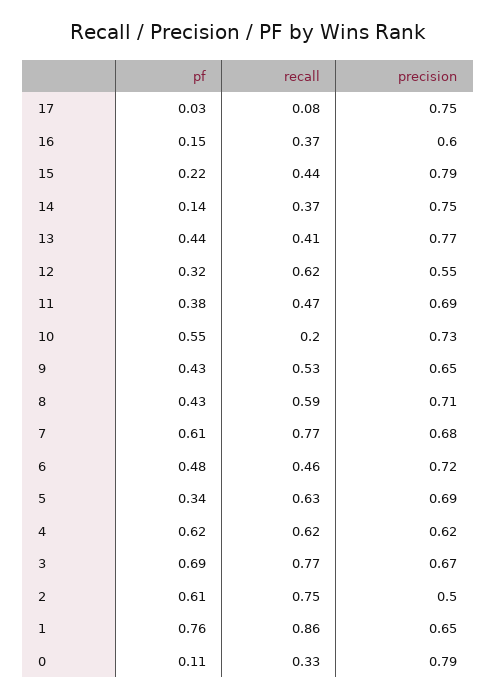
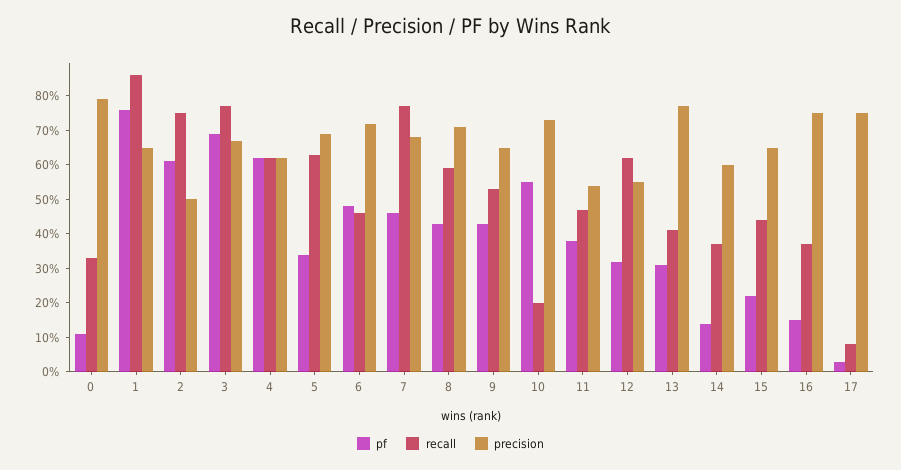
  {
    "pf": {
      "17": 0.03,
      "16": 0.15,
      "15": 0.22,
      "14": 0.14,
-     "13": 0.44,
+     "13": 0.3,
      "12": 0.32,
      "11": 0.38,
      "10": 0.55,
      "9": 0.43,
      "8": 0.43,
-     "7": 0.61,
+     "7": 0.45,
      "6": 0.48,
      "5": 0.34,
      "4": 0.62,
      "3": 0.69,
      "2": 0.61,
      "1": 0.76,
      "0": 0.11
    },
    "recall": {
      "17": 0.08,
      "16": 0.37,
      "15": 0.44,
      "14": 0.37,
      "13": 0.41,
      "12": 0.62,
      "11": 0.47,
      "10": 0.2,
      "9": 0.53,
      "8": 0.59,
      "7": 0.77,
      "6": 0.46,
      "5": 0.63,
      "4": 0.62,
      "3": 0.77,
      "2": 0.75,
      "1": 0.86,
      "0": 0.33
    },
    "precision": {
      "17": 0.75,
-     "16": 0.6,
+     "16": 0.75,
-     "15": 0.79,
+     "15": 0.65,
-     "14": 0.75,
+     "14": 0.6,
      "13": 0.77,
      "12": 0.55,
-     "11": 0.69,
+     "11": 0.55,
      "10": 0.73,
      "9": 0.65,
      "8": 0.71,
      "7": 0.68,
      "6": 0.72,
      "5": 0.69,
      "4": 0.62,
      "3": 0.67,
      "2": 0.5,
      "1": 0.65,
      "0": 0.79
    }
  }

